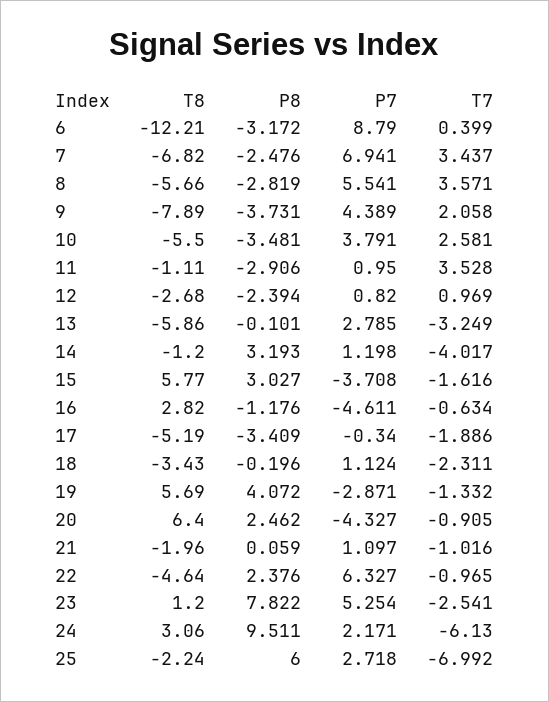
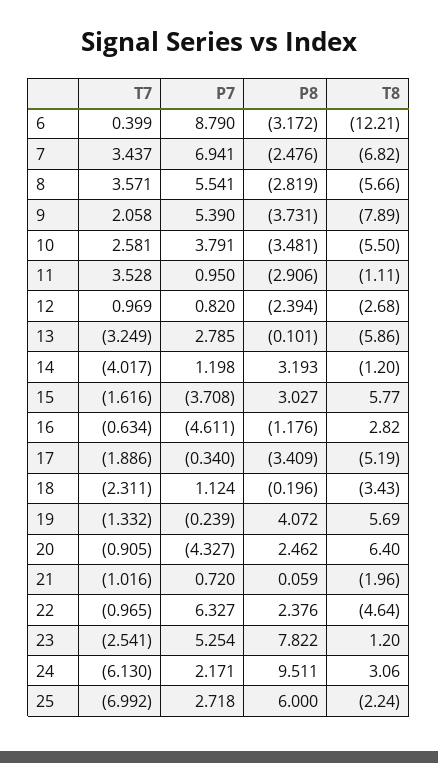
  {
    "T8": {
      "6": -12.21,
      "7": -6.82,
      "8": -5.66,
      "9": -7.89,
      "10": -5.5,
      "11": -1.11,
      "12": -2.68,
      "13": -5.86,
      "14": -1.2,
      "15": 5.77,
      "16": 2.82,
      "17": -5.19,
      "18": -3.43,
      "19": 5.69,
      "20": 6.4,
      "21": -1.96,
      "22": -4.64,
      "23": 1.2,
      "24": 3.06,
      "25": -2.24
    },
    "P8": {
      "6": -3.172,
      "7": -2.476,
      "8": -2.819,
      "9": -3.731,
      "10": -3.481,
      "11": -2.906,
      "12": -2.394,
      "13": -0.101,
      "14": 3.193,
      "15": 3.027,
      "16": -1.176,
      "17": -3.409,
      "18": -0.196,
      "19": 4.072,
      "20": 2.462,
      "21": 0.059,
      "22": 2.376,
      "23": 7.822,
      "24": 9.511,
      "25": 6
    },
    "P7": {
      "6": 8.79,
      "7": 6.941,
      "8": 5.541,
-     "9": 4.389,
+     "9": 5.39,
      "10": 3.791,
      "11": 0.95,
      "12": 0.82,
      "13": 2.785,
      "14": 1.198,
      "15": -3.708,
      "16": -4.611,
      "17": -0.34,
      "18": 1.124,
-     "19": -2.871,
+     "19": -0.239,
      "20": -4.327,
-     "21": 1.097,
+     "21": 0.72,
      "22": 6.327,
      "23": 5.254,
      "24": 2.171,
      "25": 2.718
    },
    "T7": {
      "6": 0.399,
      "7": 3.437,
      "8": 3.571,
      "9": 2.058,
      "10": 2.581,
      "11": 3.528,
      "12": 0.969,
      "13": -3.249,
      "14": -4.017,
      "15": -1.616,
      "16": -0.634,
      "17": -1.886,
      "18": -2.311,
      "19": -1.332,
      "20": -0.905,
      "21": -1.016,
      "22": -0.965,
      "23": -2.541,
      "24": -6.13,
      "25": -6.992
    }
  }

